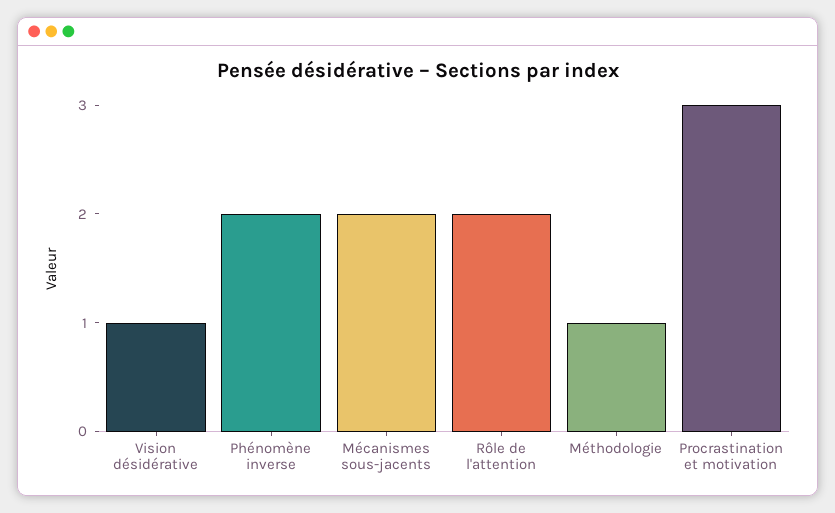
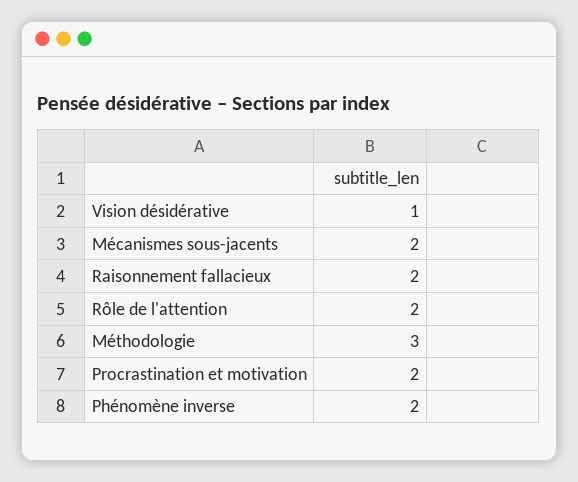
  {
    "Vision désidérative": 1,
    "Phénomène inverse": 2,
    "Mécanismes sous-jacents": 2,
    "Rôle de l'attention": 2,
-   "Méthodologie": 1,
+   "Méthodologie": 3,
-   "Procrastination et motivation": 3
+   "Procrastination et motivation": 2,
+   "Raisonnement fallacieux": 2
  }

